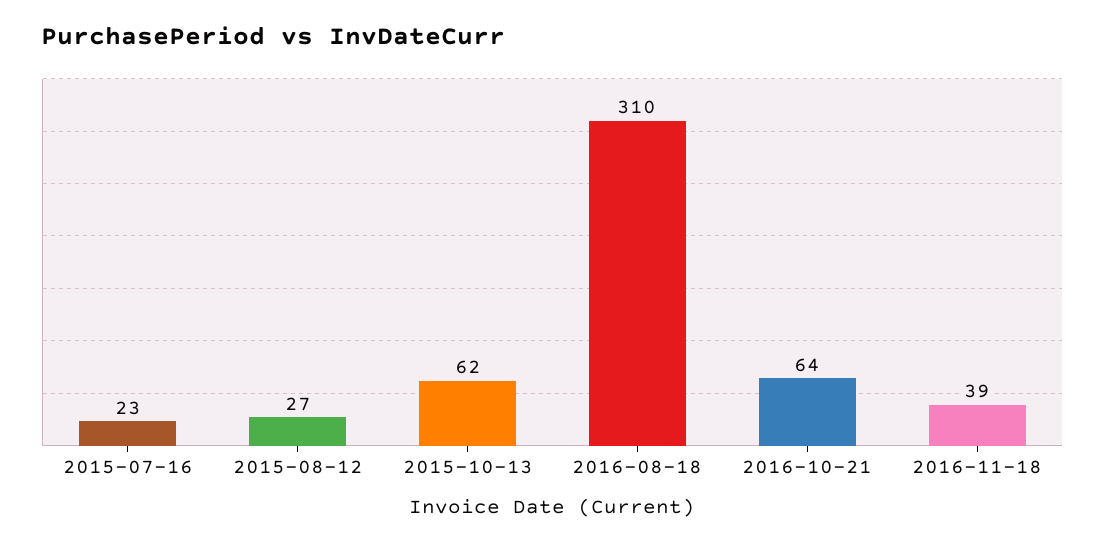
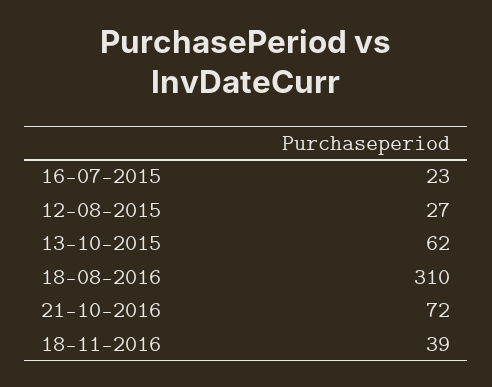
  {
    "2015-07-16": 23,
    "2015-08-12": 27,
    "2015-10-13": 62,
    "2016-08-18": 310,
-   "2016-10-21": 64,
+   "2016-10-21": 72,
    "2016-11-18": 39
  }

